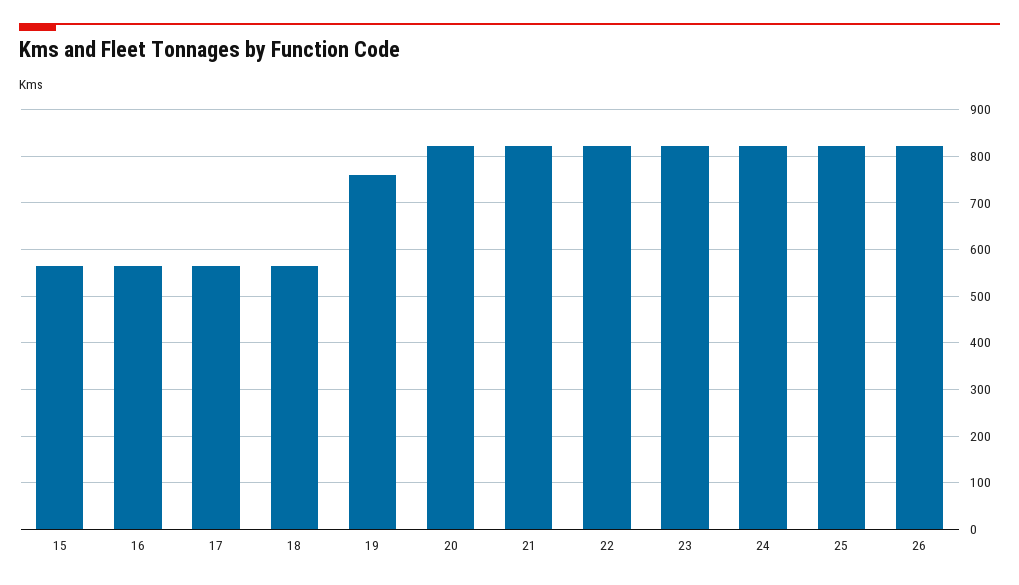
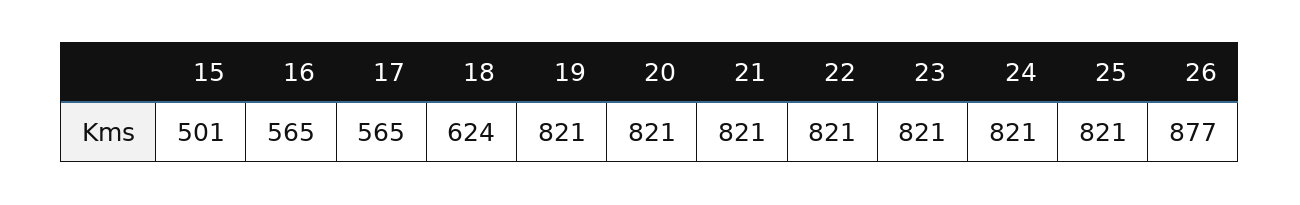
  {
-   "15": 560,
+   "15": 501,
    "16": 565,
    "17": 565,
-   "18": 560,
+   "18": 624,
-   "19": 760,
+   "19": 821,
    "20": 821,
    "21": 821,
    "22": 821,
    "23": 821,
    "24": 821,
    "25": 821,
-   "26": 820
+   "26": 877
  }

